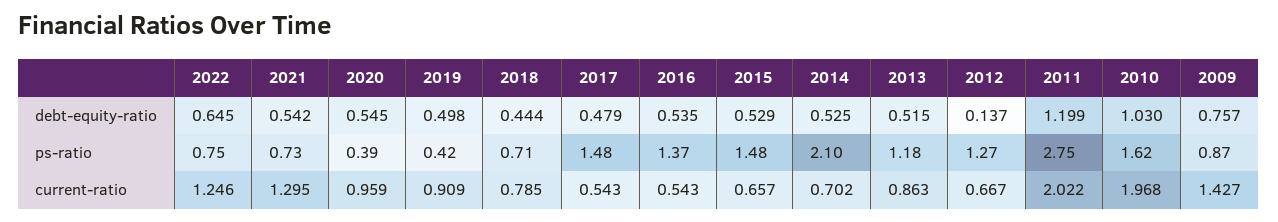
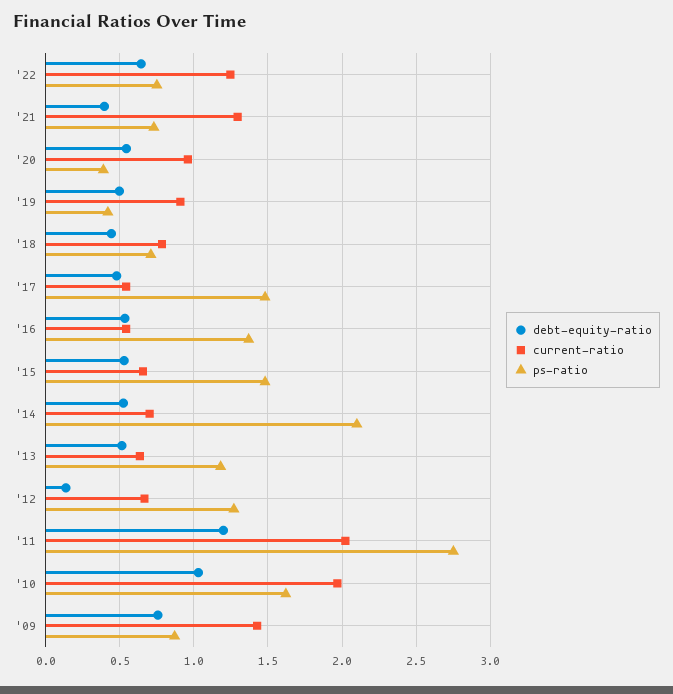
  {
    "debt-equity-ratio": {
      "2022": 0.645,
-     "2021": 0.542,
+     "2021": 0.4,
      "2020": 0.545,
      "2019": 0.498,
      "2018": 0.444,
      "2017": 0.479,
      "2016": 0.535,
      "2015": 0.529,
      "2014": 0.525,
      "2013": 0.515,
      "2012": 0.137,
      "2011": 1.199,
      "2010": 1.03,
      "2009": 0.757
    },
    "ps-ratio": {
      "2022": 0.75,
      "2021": 0.73,
      "2020": 0.39,
      "2019": 0.42,
      "2018": 0.71,
      "2017": 1.48,
      "2016": 1.37,
      "2015": 1.48,
      "2014": 2.1,
      "2013": 1.18,
      "2012": 1.27,
      "2011": 2.75,
      "2010": 1.62,
      "2009": 0.87
    },
    "current-ratio": {
      "2022": 1.246,
      "2021": 1.295,
      "2020": 0.959,
      "2019": 0.909,
      "2018": 0.785,
      "2017": 0.543,
      "2016": 0.543,
      "2015": 0.657,
      "2014": 0.702,
-     "2013": 0.863,
+     "2013": 0.65,
      "2012": 0.667,
      "2011": 2.022,
      "2010": 1.968,
      "2009": 1.427
    }
  }

